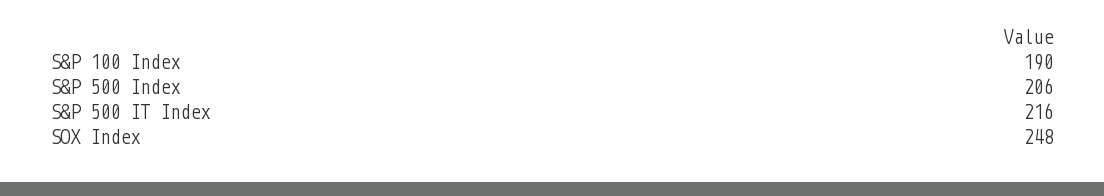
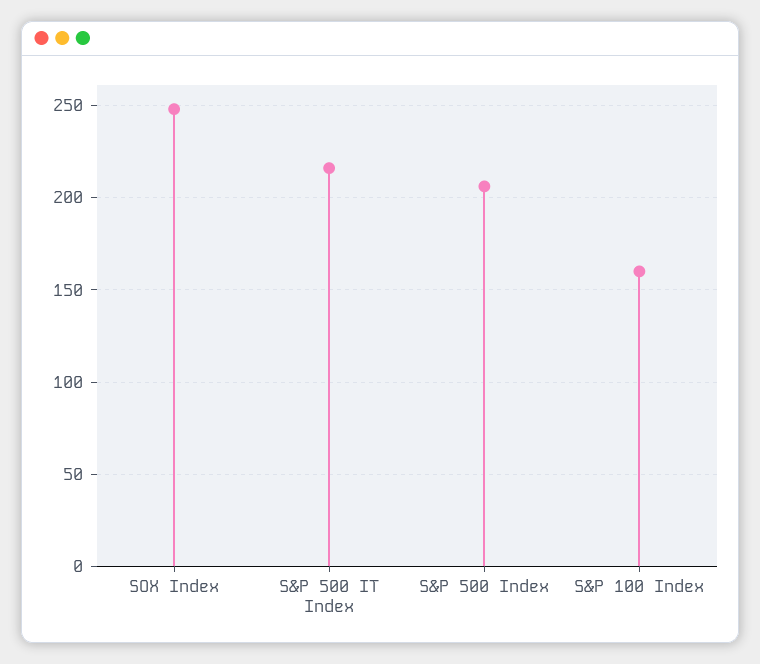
  {
-   "S&P 100 Index": 190,
+   "S&P 100 Index": 160,
    "S&P 500 Index": 206,
    "S&P 500 IT Index": 216,
    "SOX Index": 248
  }

